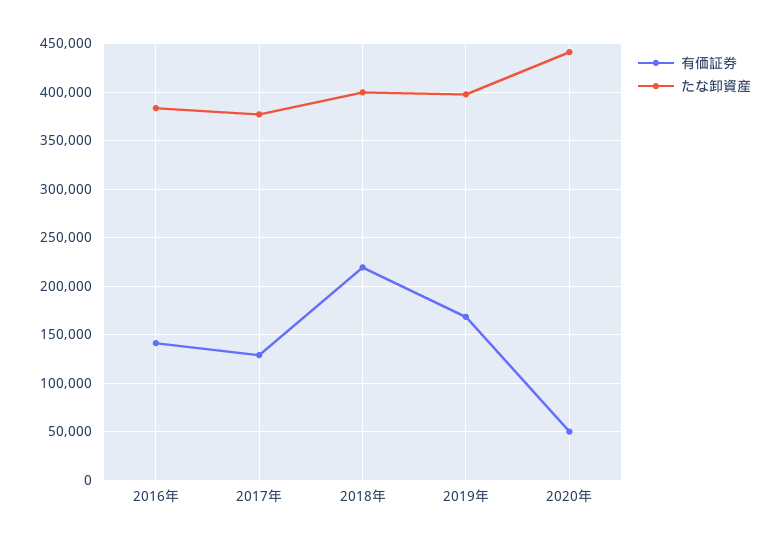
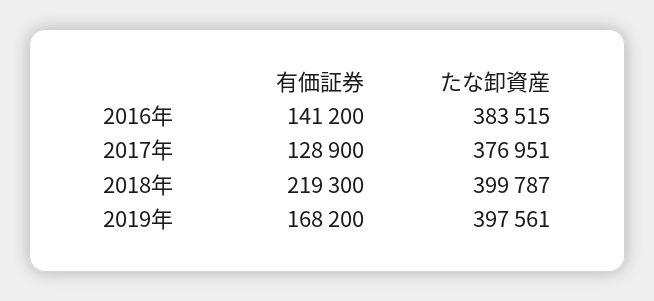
  {
    "有価証券": {
      "2016年": 141200,
      "2017年": 128900,
      "2018年": 219300,
-     "2019年": 168200,
+     "2019年": 168200
-     "2020年": 50000
    },
    "たな卸資産": {
      "2016年": 383515,
      "2017年": 376951,
      "2018年": 399787,
-     "2019年": 397561,
+     "2019年": 397561
-     "2020年": 440000
    }
  }

